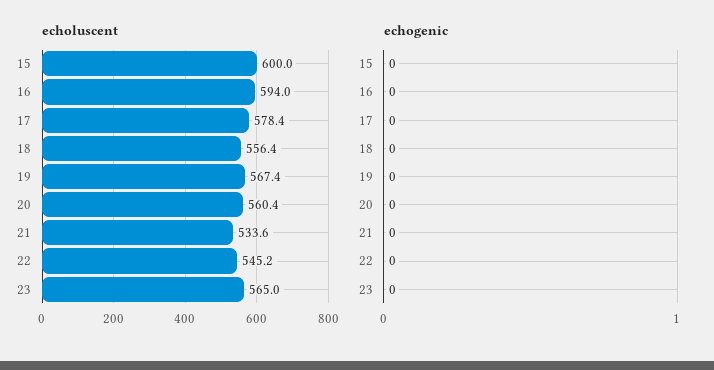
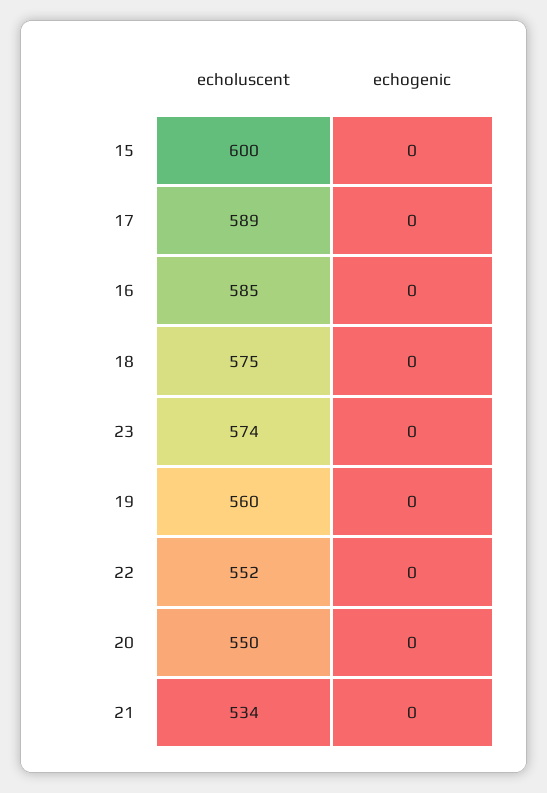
  {
    "echoluscent": {
      "15": 600,
-     "16": 594,
+     "16": 585,
-     "17": 578.4,
+     "17": 589,
-     "18": 556.4,
+     "18": 575,
-     "19": 567.4,
+     "19": 560,
-     "20": 560.4,
+     "20": 550,
      "21": 533.6,
-     "22": 545.2,
+     "22": 552,
-     "23": 565
+     "23": 574
    },
    "echogenic": {
      "15": 0,
      "16": 0,
      "17": 0,
      "18": 0,
      "19": 0,
      "20": 0,
      "21": 0,
      "22": 0,
      "23": 0
    }
  }

